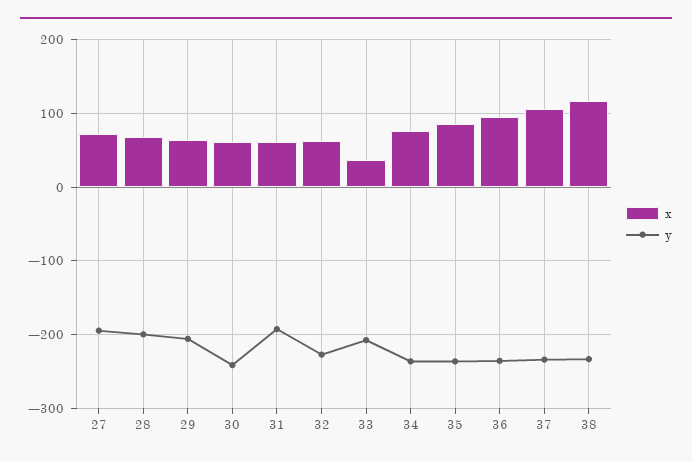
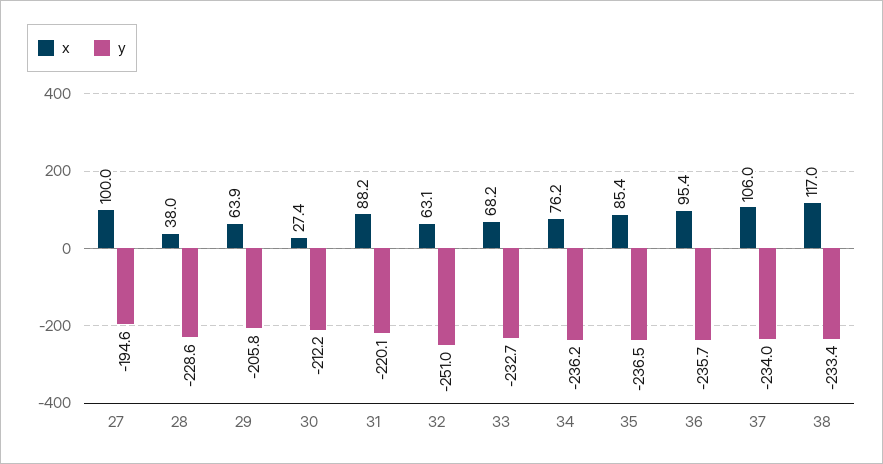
  {
    "x": {
-     "27": 70,
+     "27": 100,
-     "28": 70,
+     "28": 38,
      "29": 63.9,
-     "30": 60,
+     "30": 27.4,
-     "31": 60,
+     "31": 88.2,
      "32": 63.1,
-     "33": 40,
+     "33": 68.2,
      "34": 76.2,
      "35": 85.4,
      "36": 95.4,
      "37": 106,
      "38": 117
    },
    "y": {
      "27": -194.6,
-     "28": -200,
+     "28": -228.6,
      "29": -205.8,
-     "30": -240,
+     "30": -212.2,
-     "31": -190,
+     "31": -220.1,
-     "32": -230,
+     "32": -251,
-     "33": -210,
+     "33": -232.7,
      "34": -236.2,
      "35": -236.5,
      "36": -235.7,
      "37": -234,
      "38": -233.4
    }
  }

